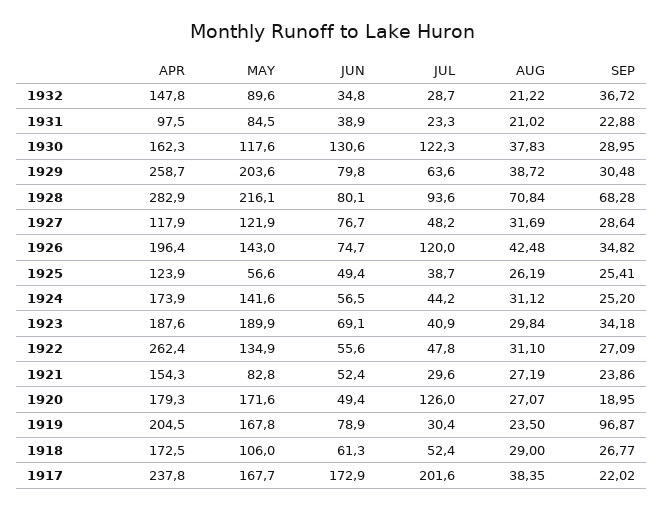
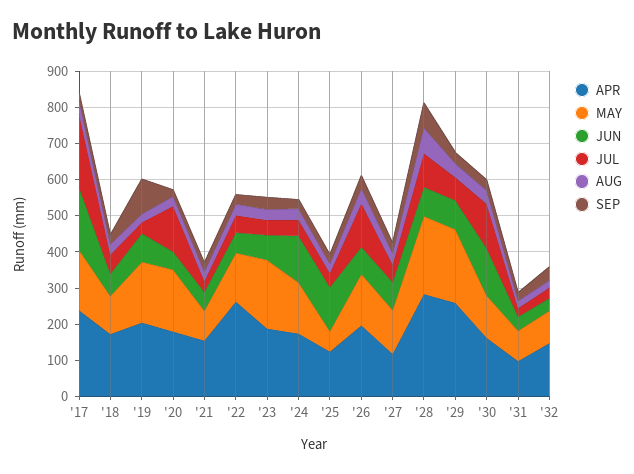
  {
    "APR": {
      "1932": 147.8,
      "1931": 97.5,
      "1930": 162.3,
      "1929": 258.7,
      "1928": 282.9,
      "1927": 117.9,
      "1926": 196.4,
      "1925": 123.9,
      "1924": 173.9,
      "1923": 187.6,
      "1922": 262.4,
      "1921": 154.3,
      "1920": 179.3,
      "1919": 204.5,
      "1918": 172.5,
      "1917": 237.8
    },
    "MAY": {
      "1932": 89.6,
      "1931": 84.5,
      "1930": 117.6,
      "1929": 203.6,
      "1928": 216.1,
      "1927": 121.9,
      "1926": 143,
      "1925": 56.6,
      "1924": 141.6,
      "1923": 189.9,
      "1922": 134.9,
      "1921": 82.8,
      "1920": 171.6,
      "1919": 167.8,
      "1918": 106,
      "1917": 167.7
    },
    "JUN": {
      "1932": 34.8,
      "1931": 38.9,
      "1930": 130.6,
      "1929": 79.8,
      "1928": 80.1,
      "1927": 76.7,
      "1926": 74.7,
-     "1925": 49.4,
+     "1925": 125,
-     "1924": 56.5,
+     "1924": 125,
      "1923": 69.1,
      "1922": 55.6,
      "1921": 52.4,
      "1920": 49.4,
      "1919": 78.9,
      "1918": 61.3,
      "1917": 172.9
    },
    "JUL": {
      "1932": 28.7,
      "1931": 23.3,
      "1930": 122.3,
      "1929": 63.6,
      "1928": 93.6,
      "1927": 48.2,
      "1926": 120,
      "1925": 38.7,
      "1924": 44.2,
      "1923": 40.9,
      "1922": 47.8,
      "1921": 29.6,
      "1920": 126,
      "1919": 30.4,
      "1918": 52.4,
      "1917": 201.6
    },
    "AUG": {
      "1932": 21.22,
      "1931": 21.02,
      "1930": 37.83,
      "1929": 38.72,
      "1928": 70.84,
      "1927": 31.69,
      "1926": 42.48,
      "1925": 26.19,
      "1924": 31.12,
      "1923": 29.84,
      "1922": 31.1,
      "1921": 27.19,
      "1920": 27.07,
      "1919": 23.5,
      "1918": 29,
      "1917": 38.35
    },
    "SEP": {
      "1932": 36.72,
      "1931": 22.88,
      "1930": 28.95,
      "1929": 30.48,
      "1928": 68.28,
      "1927": 28.64,
      "1926": 34.82,
      "1925": 25.41,
      "1924": 25.2,
      "1923": 34.18,
      "1922": 27.09,
      "1921": 23.86,
      "1920": 18.95,
      "1919": 96.87,
      "1918": 26.77,
      "1917": 22.02
    }
  }

